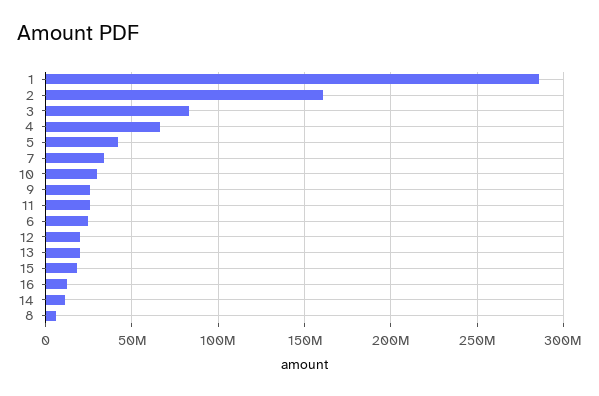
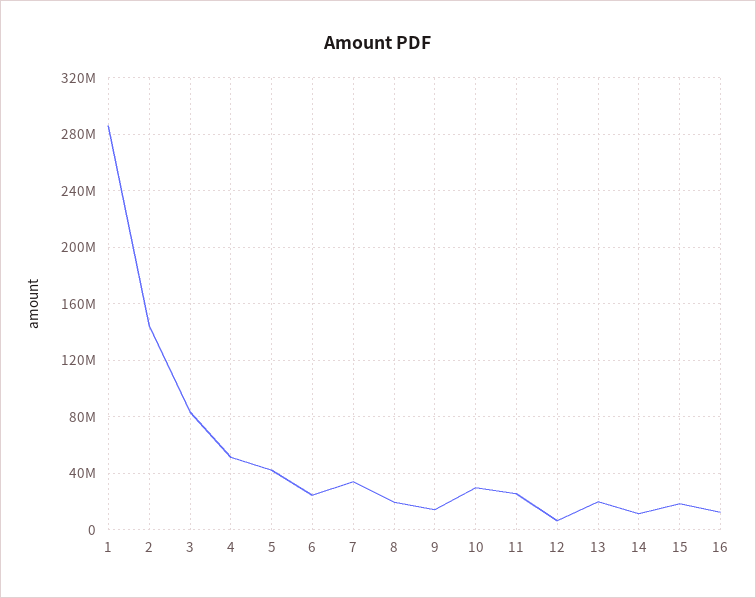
  {
    "1": 285000000,
-   "2": 160000000,
+   "2": 145000000,
    "3": 85000000,
-   "4": 65000000,
+   "4": 50000000,
    "5": 40000000,
    "7": 35000000,
    "10": 30000000,
-   "9": 25000000,
+   "9": 15000000,
    "11": 25000000,
    "6": 25000000,
-   "12": 20000000,
+   "12": 5000000,
    "13": 20000000,
    "15": 20000000,
    "16": 10000000,
    "14": 10000000,
-   "8": 5000000
+   "8": 20000000
  }

